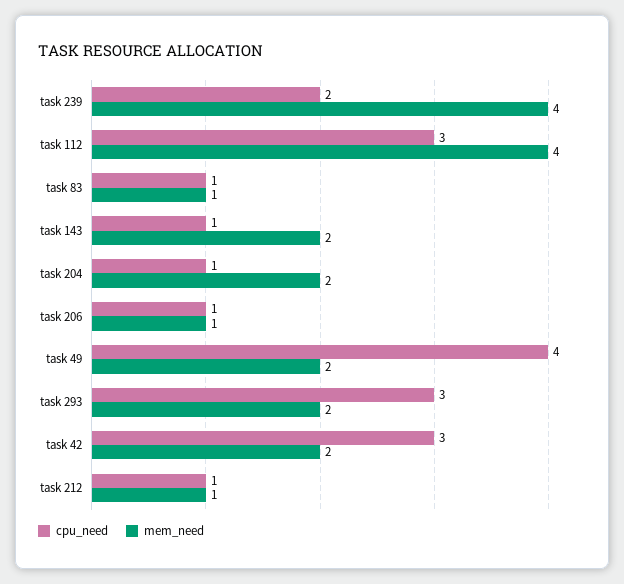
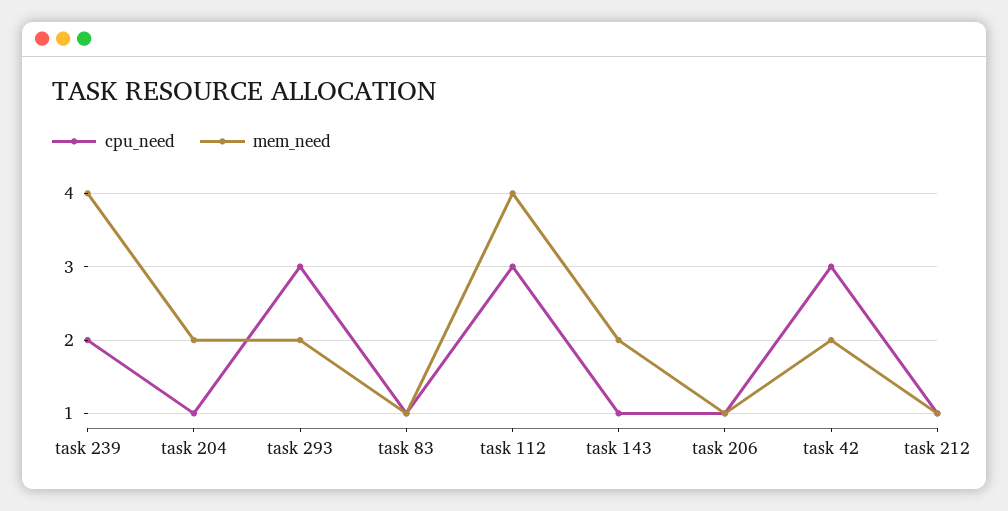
  {
    "cpu_need": {
      "task 239": 2,
      "task 112": 3,
      "task 83": 1,
      "task 143": 1,
      "task 204": 1,
      "task 206": 1,
-     "task 49": 4,
      "task 293": 3,
      "task 42": 3,
      "task 212": 1
    },
    "mem_need": {
      "task 239": 4,
      "task 112": 4,
      "task 83": 1,
      "task 143": 2,
      "task 204": 2,
      "task 206": 1,
-     "task 49": 2,
      "task 293": 2,
      "task 42": 2,
      "task 212": 1
    }
  }

